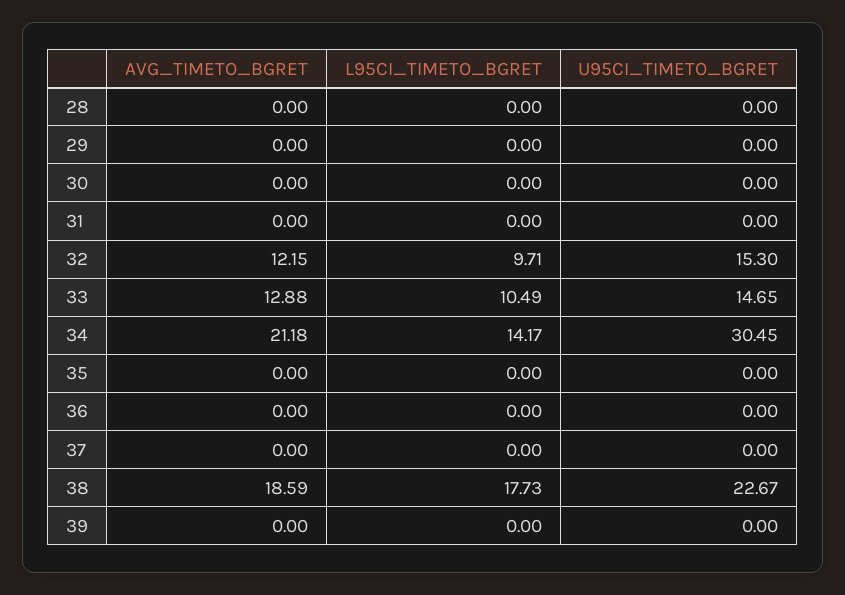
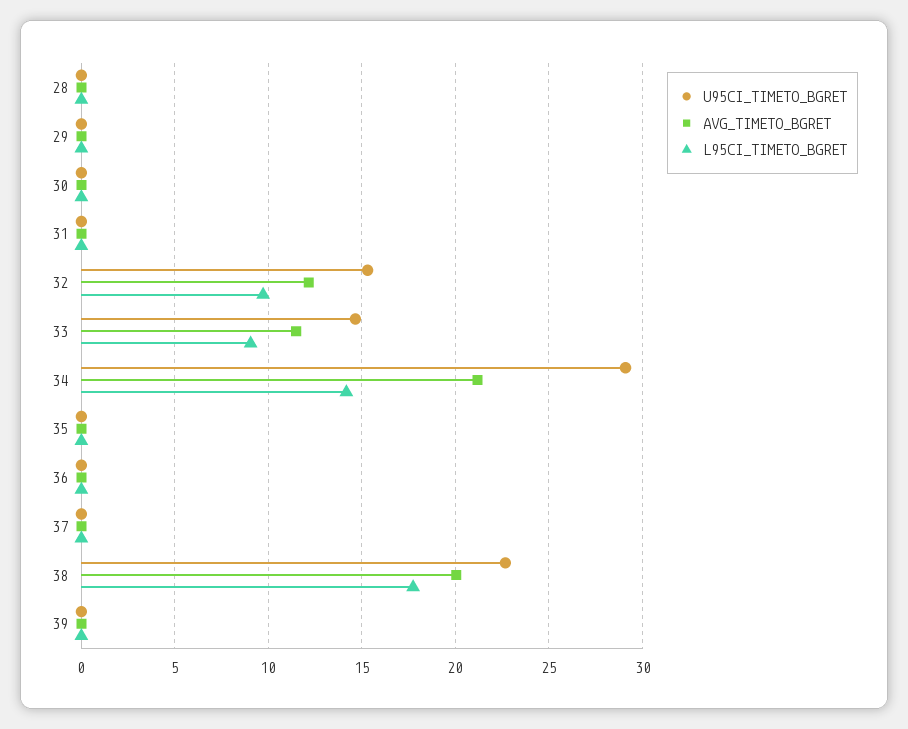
  {
    "AVG_TIMETO_BGRET": {
      "28": 0,
      "29": 0,
      "30": 0,
      "31": 0,
      "32": 12.15,
-     "33": 12.88,
+     "33": 11.5,
      "34": 21.18,
      "35": 0,
      "36": 0,
      "37": 0,
-     "38": 18.59,
+     "38": 20,
      "39": 0
    },
    "L95CI_TIMETO_BGRET": {
      "28": 0,
      "29": 0,
      "30": 0,
      "31": 0,
      "32": 9.71,
-     "33": 10.49,
+     "33": 9,
      "34": 14.17,
      "35": 0,
      "36": 0,
      "37": 0,
      "38": 17.73,
      "39": 0
    },
    "U95CI_TIMETO_BGRET": {
      "28": 0,
      "29": 0,
      "30": 0,
      "31": 0,
      "32": 15.3,
      "33": 14.65,
-     "34": 30.45,
+     "34": 29,
      "35": 0,
      "36": 0,
      "37": 0,
      "38": 22.67,
      "39": 0
    }
  }

